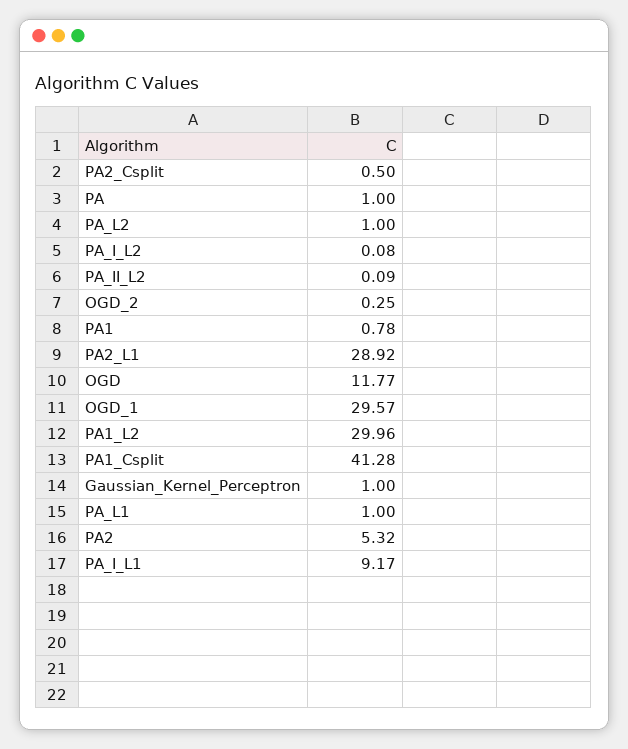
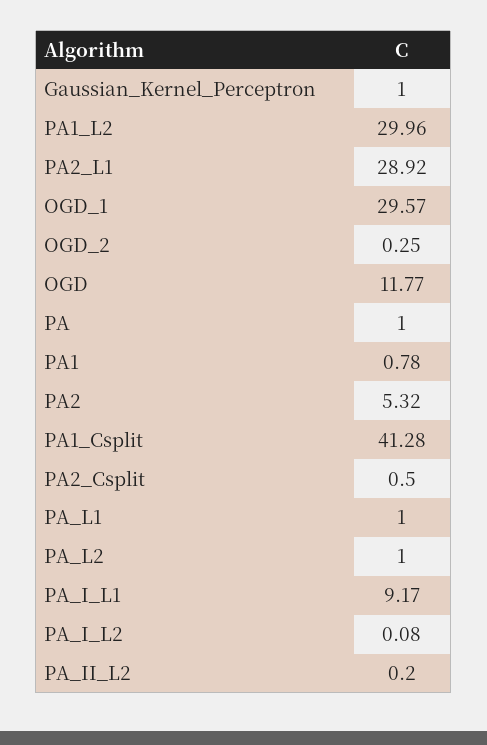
  {
    "PA2_Csplit": 0.5,
    "PA": 1,
    "PA_L2": 1,
    "PA_I_L2": 0.08,
-   "PA_II_L2": 0.09,
+   "PA_II_L2": 0.2,
    "OGD_2": 0.25,
    "PA1": 0.78,
    "PA2_L1": 28.92,
    "OGD": 11.77,
    "OGD_1": 29.57,
    "PA1_L2": 29.96,
    "PA1_Csplit": 41.28,
    "Gaussian_Kernel_Perceptron": 1,
    "PA_L1": 1,
    "PA2": 5.32,
    "PA_I_L1": 9.17
  }

